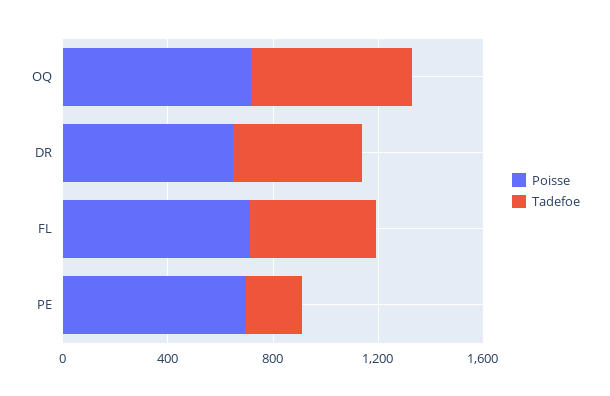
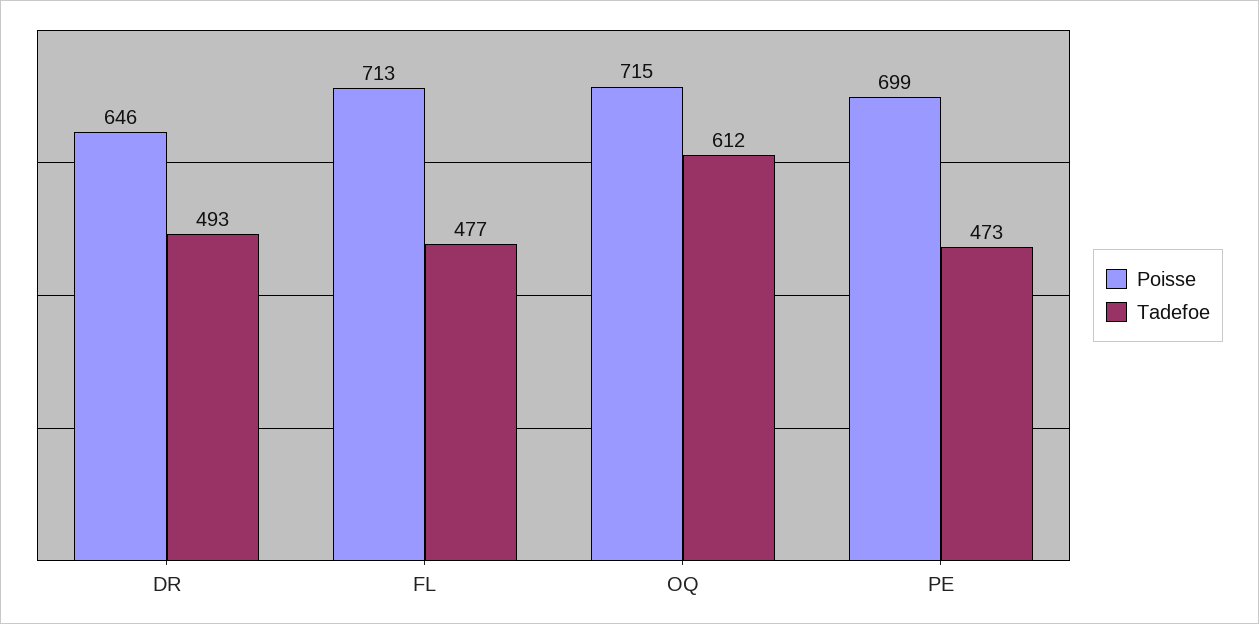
  {
    "Poisse": {
      "OQ": 715,
      "DR": 646,
      "FL": 713,
      "PE": 699
    },
    "Tadefoe": {
      "OQ": 612,
      "DR": 493,
      "FL": 477,
-     "PE": 200
+     "PE": 473
    }
  }

